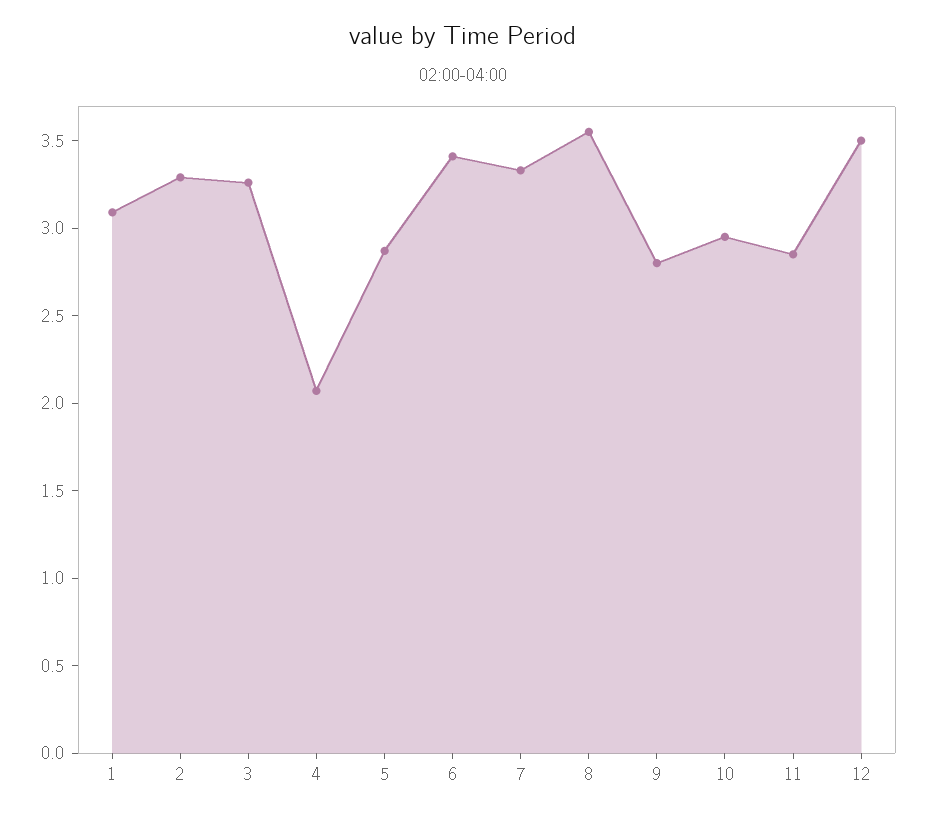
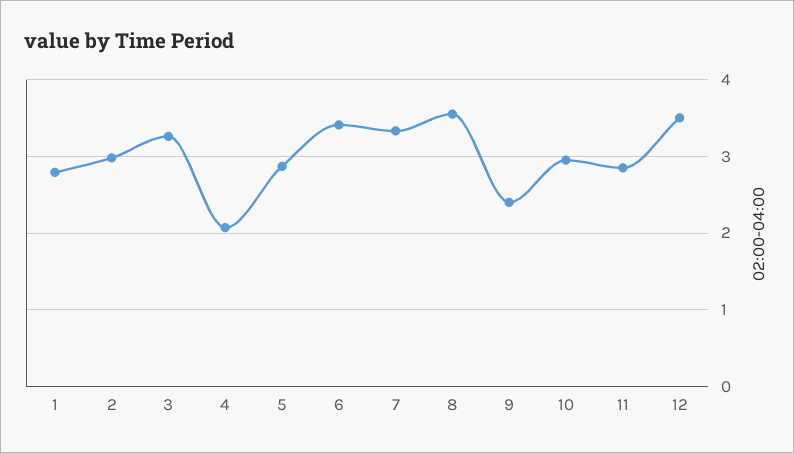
  {
-   "1": 3.1,
+   "1": 2.8,
-   "2": 3.3,
+   "2": 3,
    "3": 3.3,
    "4": 2.1,
    "5": 2.9,
    "6": 3.4,
    "7": 3.3,
    "8": 3.6,
-   "9": 2.8,
+   "9": 2.4,
    "10": 3,
    "11": 2.9,
    "12": 3.5
  }

